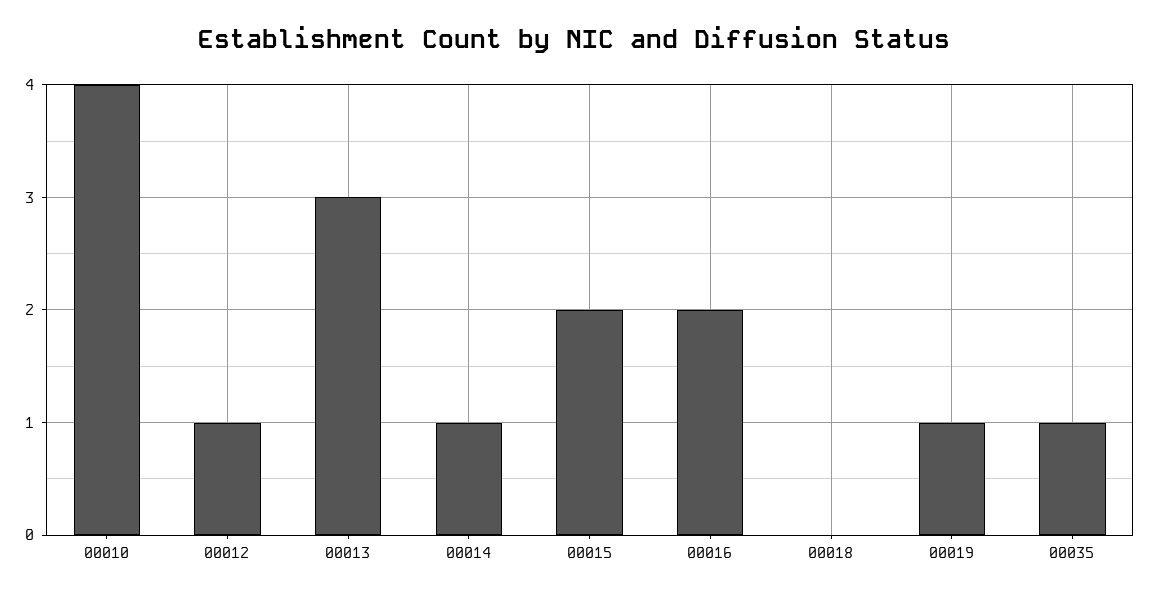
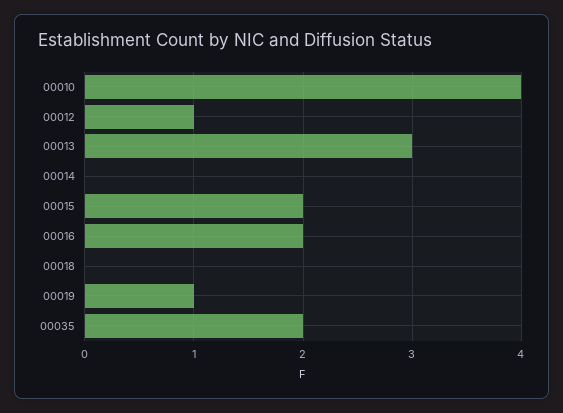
  {
    "00010": 4,
    "00012": 1,
    "00013": 3,
-   "00014": 1,
+   "00014": 0,
    "00015": 2,
    "00016": 2,
    "00018": 0,
    "00019": 1,
-   "00035": 1
+   "00035": 2
  }

